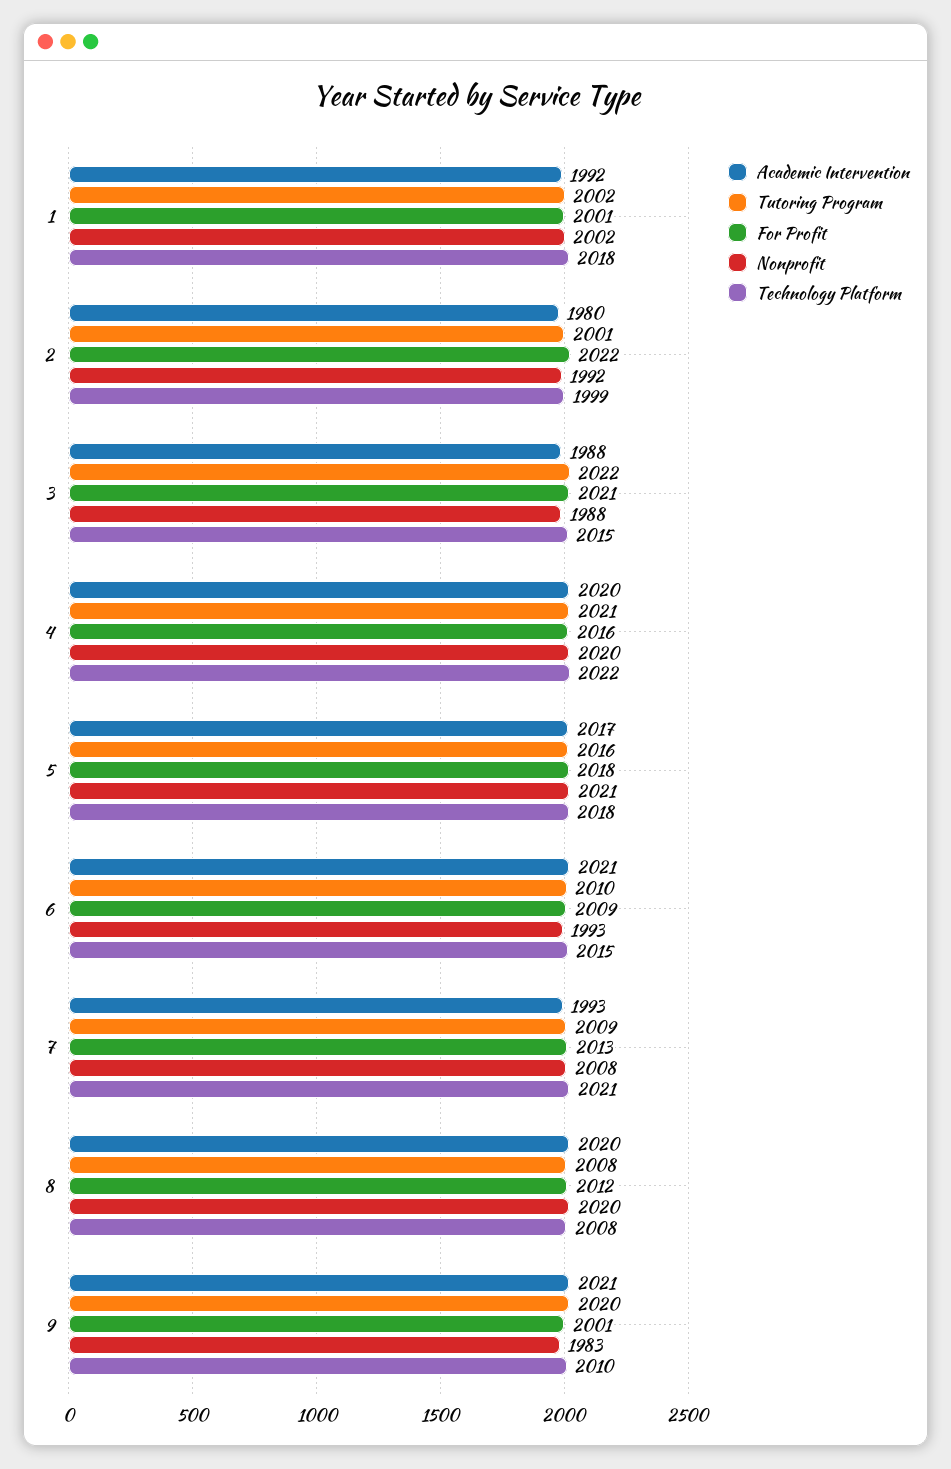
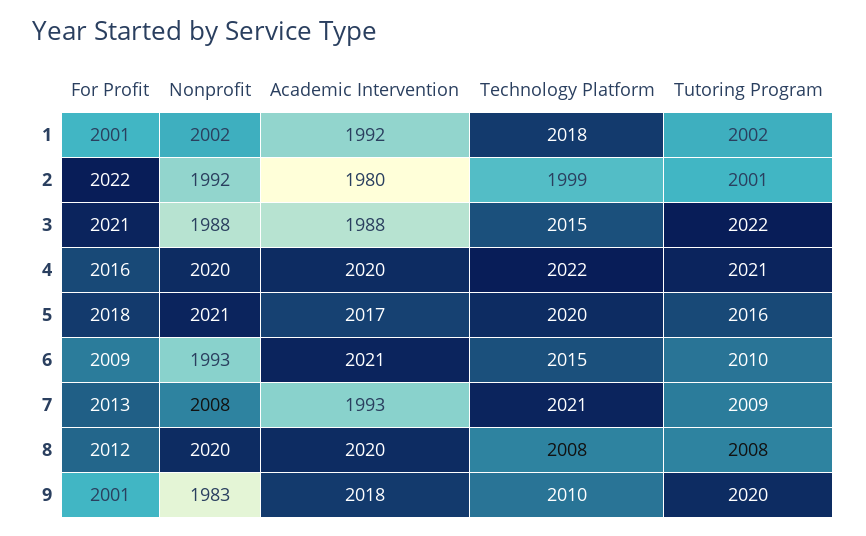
  {
    "Academic Intervention": {
      "1": 1992,
      "2": 1980,
      "3": 1988,
      "4": 2020,
      "5": 2017,
      "6": 2021,
      "7": 1993,
      "8": 2020,
-     "9": 2021
+     "9": 2018
    },
    "Tutoring Program": {
      "1": 2002,
      "2": 2001,
      "3": 2022,
      "4": 2021,
      "5": 2016,
      "6": 2010,
      "7": 2009,
      "8": 2008,
      "9": 2020
    },
    "For Profit": {
      "1": 2001,
      "2": 2022,
      "3": 2021,
      "4": 2016,
      "5": 2018,
      "6": 2009,
      "7": 2013,
      "8": 2012,
      "9": 2001
    },
    "Nonprofit": {
      "1": 2002,
      "2": 1992,
      "3": 1988,
      "4": 2020,
      "5": 2021,
      "6": 1993,
      "7": 2008,
      "8": 2020,
      "9": 1983
    },
    "Technology Platform": {
      "1": 2018,
      "2": 1999,
      "3": 2015,
      "4": 2022,
-     "5": 2018,
+     "5": 2020,
      "6": 2015,
      "7": 2021,
      "8": 2008,
      "9": 2010
    }
  }

